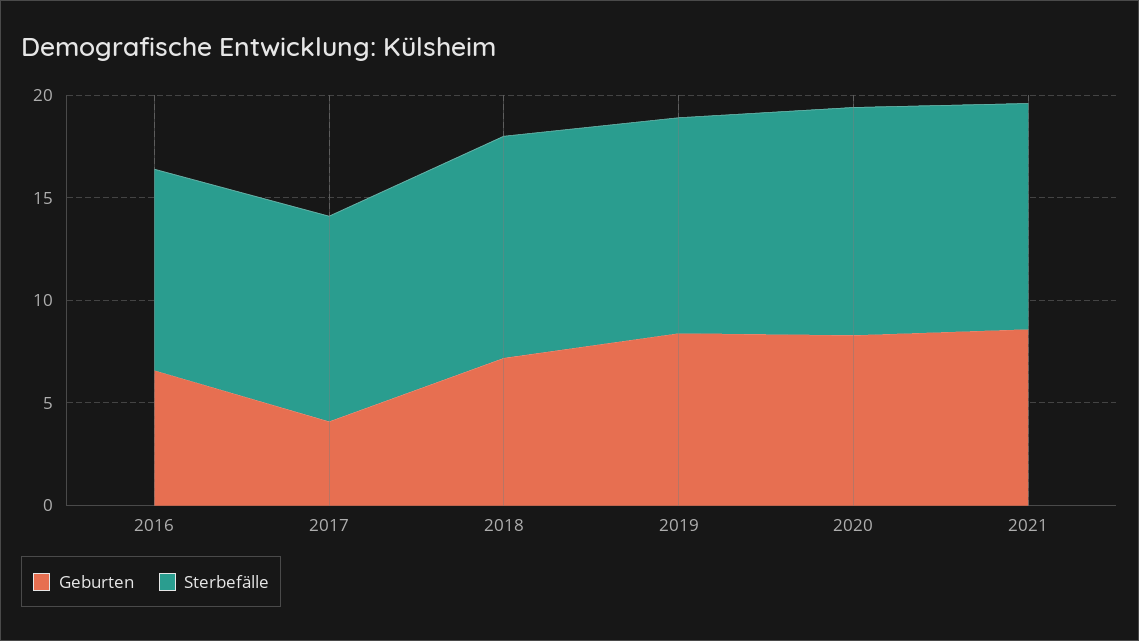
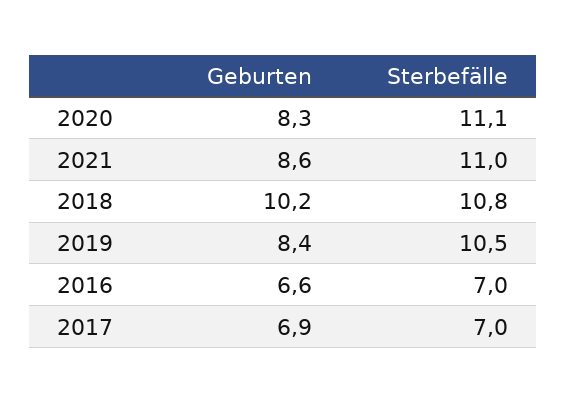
  {
    "Geburten": {
      "2016": 6.6,
-     "2017": 4,
+     "2017": 6.9,
-     "2018": 7,
+     "2018": 10.2,
      "2019": 8.4,
      "2020": 8.3,
      "2021": 8.6
    },
    "Sterbefälle": {
-     "2016": 10,
+     "2016": 7,
-     "2017": 10,
+     "2017": 7,
      "2018": 10.8,
      "2019": 10.5,
      "2020": 11.1,
      "2021": 11
    }
  }

